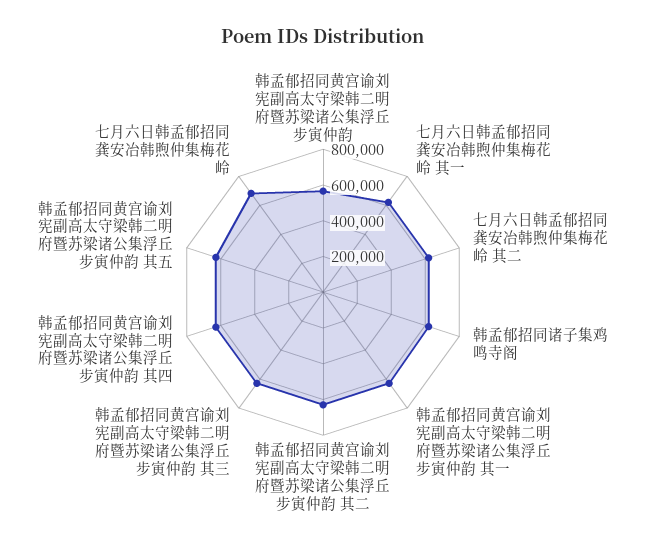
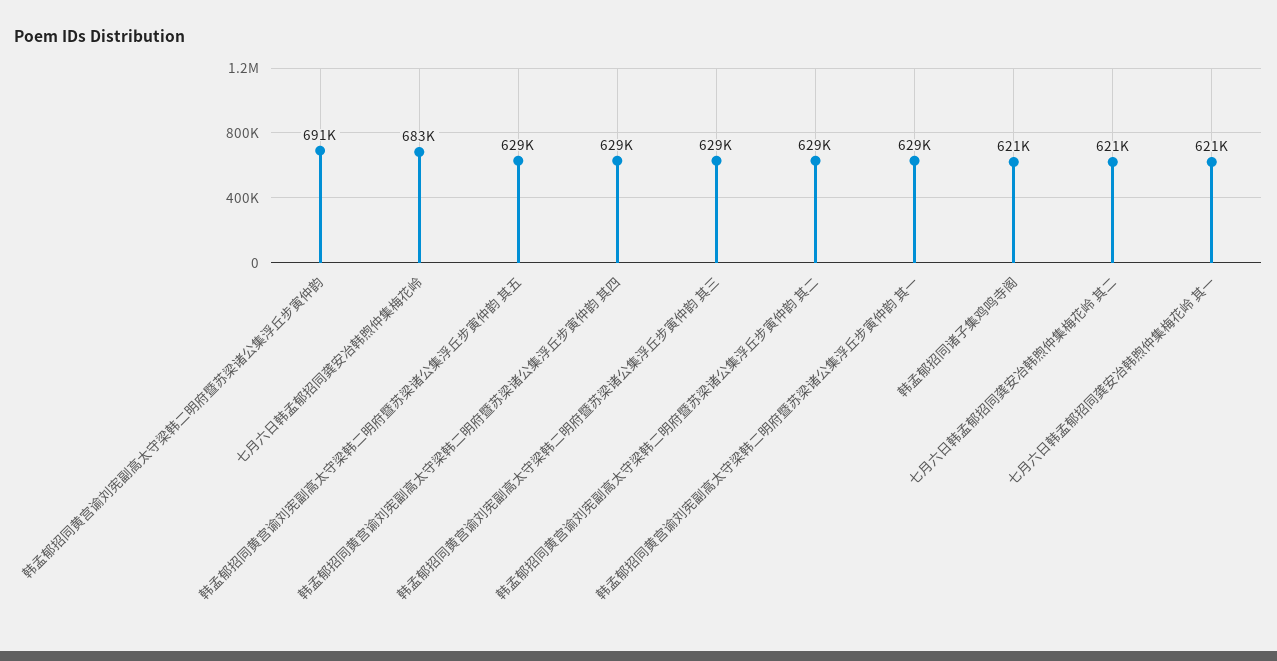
  {
-   "韩孟郁招同黄宫谕刘宪副高太守梁韩二明府暨苏梁诸公集浮丘步寅仲韵": 550000,
+   "韩孟郁招同黄宫谕刘宪副高太守梁韩二明府暨苏梁诸公集浮丘步寅仲韵": 691000,
    "七月六日韩孟郁招同龚安冶韩煦仲集梅花岭 其一": 621000,
    "七月六日韩孟郁招同龚安冶韩煦仲集梅花岭 其二": 621000,
    "韩孟郁招同诸子集鸡鸣寺阁": 621000,
    "韩孟郁招同黄宫谕刘宪副高太守梁韩二明府暨苏梁诸公集浮丘步寅仲韵 其一": 629000,
    "韩孟郁招同黄宫谕刘宪副高太守梁韩二明府暨苏梁诸公集浮丘步寅仲韵 其二": 629000,
    "韩孟郁招同黄宫谕刘宪副高太守梁韩二明府暨苏梁诸公集浮丘步寅仲韵 其三": 629000,
    "韩孟郁招同黄宫谕刘宪副高太守梁韩二明府暨苏梁诸公集浮丘步寅仲韵 其四": 629000,
    "韩孟郁招同黄宫谕刘宪副高太守梁韩二明府暨苏梁诸公集浮丘步寅仲韵 其五": 629000,
    "七月六日韩孟郁招同龚安冶韩煦仲集梅花岭": 683000
  }

